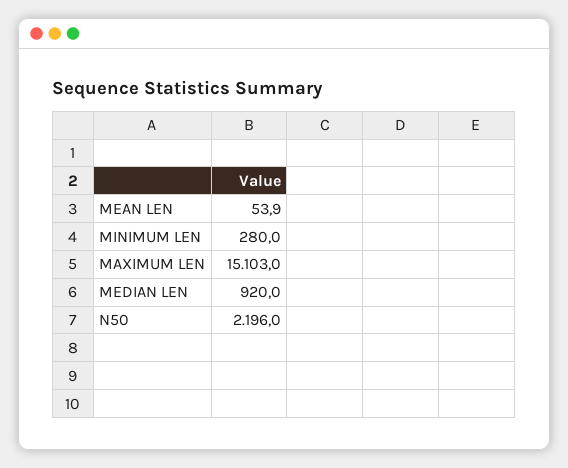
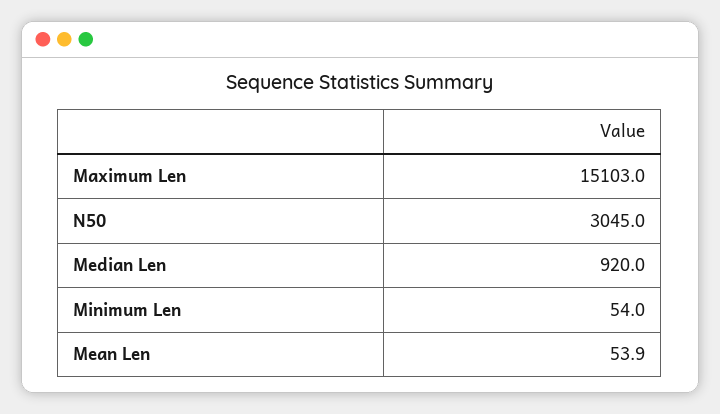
  {
    "MEAN LEN": 53.9,
-   "MINIMUM LEN": 280,
+   "MINIMUM LEN": 54,
    "MAXIMUM LEN": 15103,
    "MEDIAN LEN": 920,
-   "N50": 2196
+   "N50": 3045
  }

